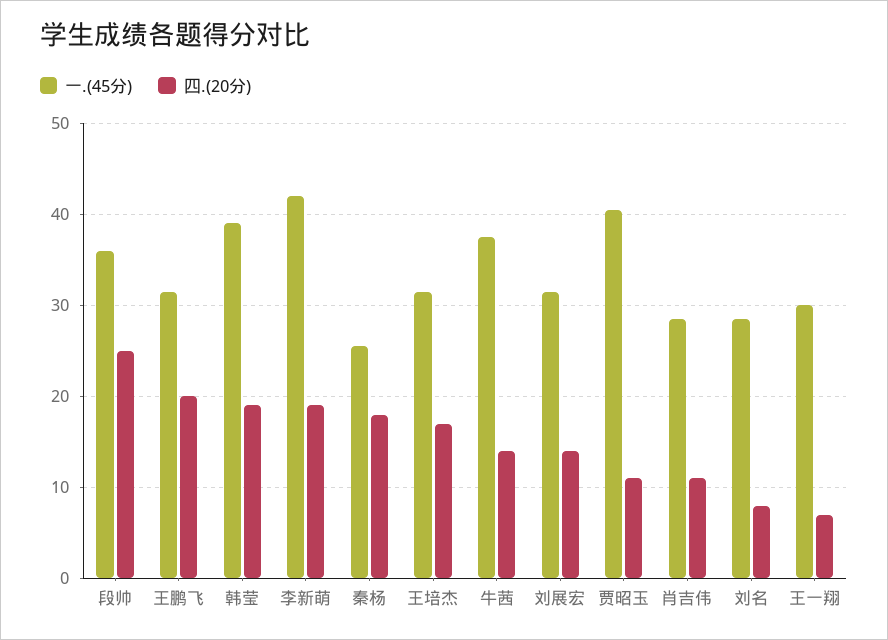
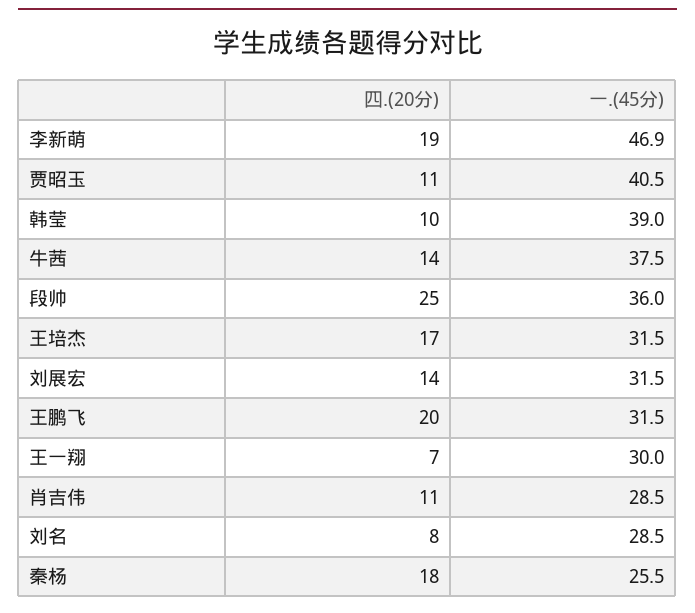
  {
    "一.(45分)": {
      "段帅": 36,
      "王鹏飞": 31.5,
      "韩莹": 39,
-     "李新萌": 42,
+     "李新萌": 46.9,
      "秦杨": 25.5,
      "王培杰": 31.5,
      "牛茜": 37.5,
      "刘展宏": 31.5,
      "贾昭玉": 40.5,
      "肖吉伟": 28.5,
      "刘名": 28.5,
      "王一翔": 30
    },
    "四.(20分)": {
      "段帅": 25,
      "王鹏飞": 20,
-     "韩莹": 19,
+     "韩莹": 10,
      "李新萌": 19,
      "秦杨": 18,
      "王培杰": 17,
      "牛茜": 14,
      "刘展宏": 14,
      "贾昭玉": 11,
      "肖吉伟": 11,
      "刘名": 8,
      "王一翔": 7
    }
  }

